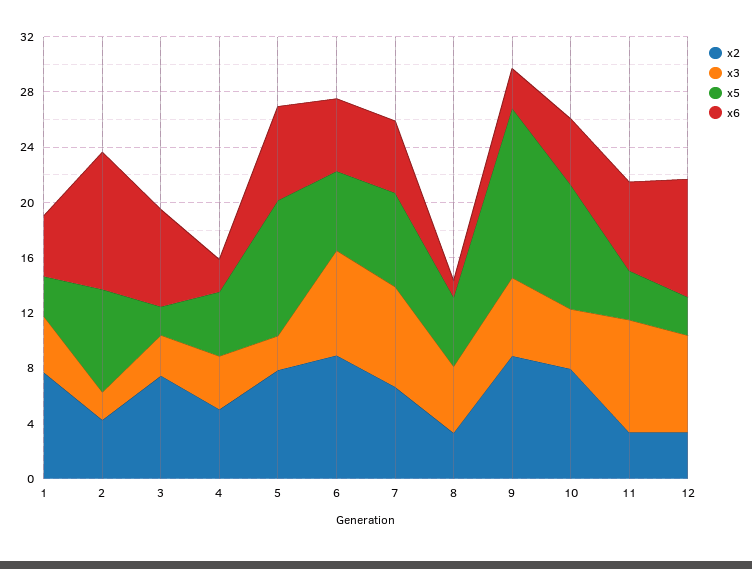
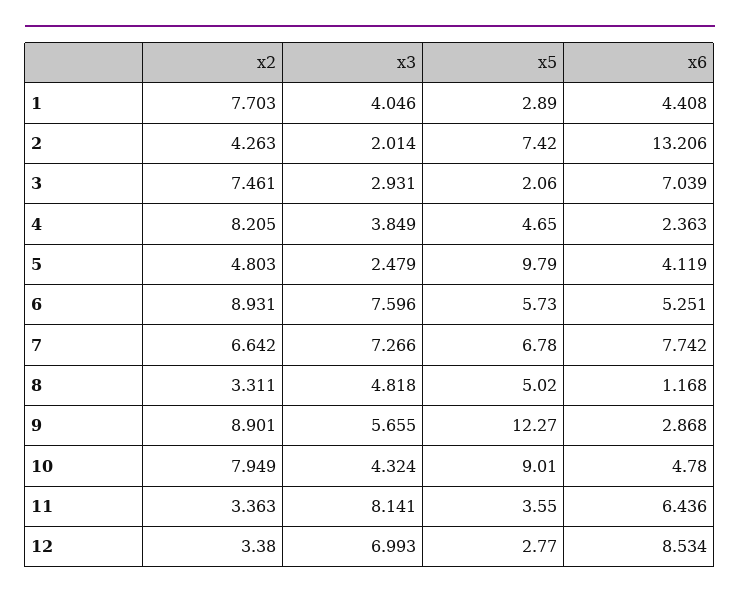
  {
    "x2": {
      "1": 7.703,
      "2": 4.263,
      "3": 7.461,
-     "4": 5,
+     "4": 8.205,
-     "5": 8,
+     "5": 4.803,
      "6": 8.931,
      "7": 6.642,
      "8": 3.311,
      "9": 8.901,
      "10": 7.949,
      "11": 3.363,
      "12": 3.38
    },
    "x3": {
      "1": 4.046,
      "2": 2.014,
      "3": 2.931,
      "4": 3.849,
      "5": 2.479,
      "6": 7.596,
      "7": 7.266,
      "8": 4.818,
      "9": 5.655,
      "10": 4.324,
      "11": 8.141,
      "12": 6.993
    },
    "x5": {
      "1": 2.89,
      "2": 7.42,
      "3": 2.06,
      "4": 4.65,
      "5": 9.79,
      "6": 5.73,
      "7": 6.78,
      "8": 5.02,
      "9": 12.27,
      "10": 9.01,
      "11": 3.55,
      "12": 2.77
    },
    "x6": {
      "1": 4.408,
-     "2": 10,
+     "2": 13.206,
      "3": 7.039,
      "4": 2.363,
-     "5": 7,
+     "5": 4.119,
      "6": 5.251,
-     "7": 5,
+     "7": 7.742,
      "8": 1.168,
      "9": 2.868,
      "10": 4.78,
      "11": 6.436,
      "12": 8.534
    }
  }

